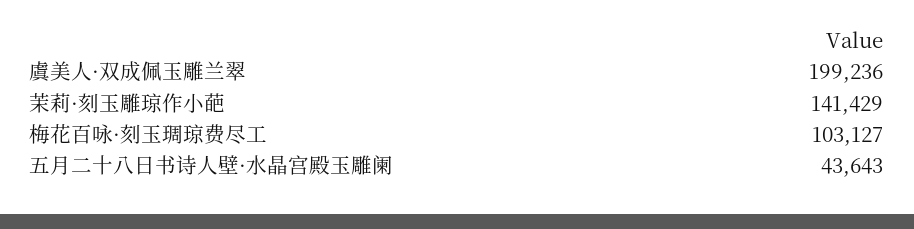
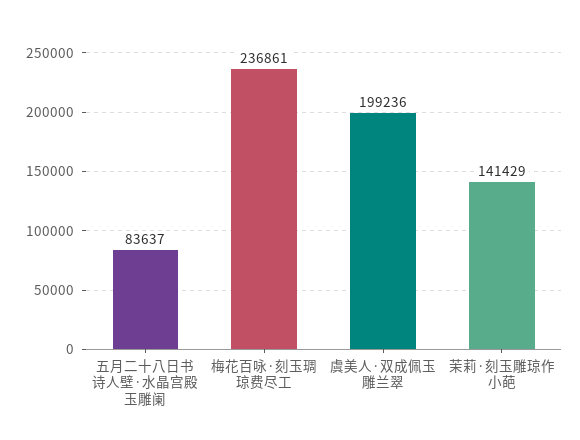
  {
    "虞美人·双成佩玉雕兰翠": 199236,
    "茉莉·刻玉雕琼作小葩": 141429,
-   "梅花百咏·刻玉琱琼费尽工": 103127,
+   "梅花百咏·刻玉琱琼费尽工": 236861,
-   "五月二十八日书诗人壁·水晶宫殿玉雕阑": 43643
+   "五月二十八日书诗人壁·水晶宫殿玉雕阑": 83637
  }

